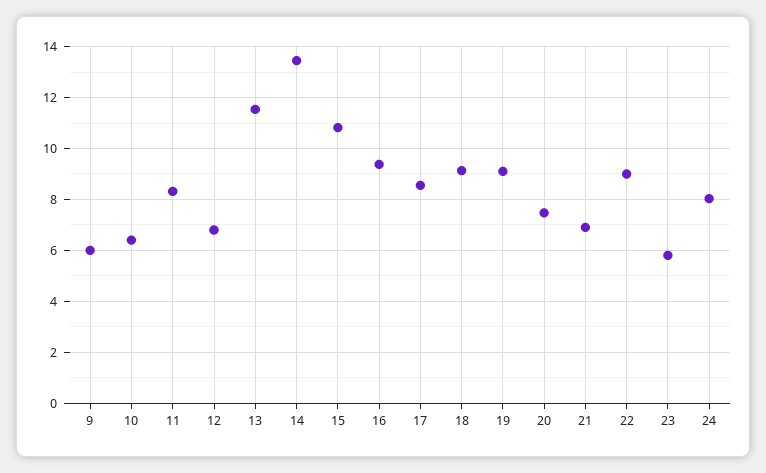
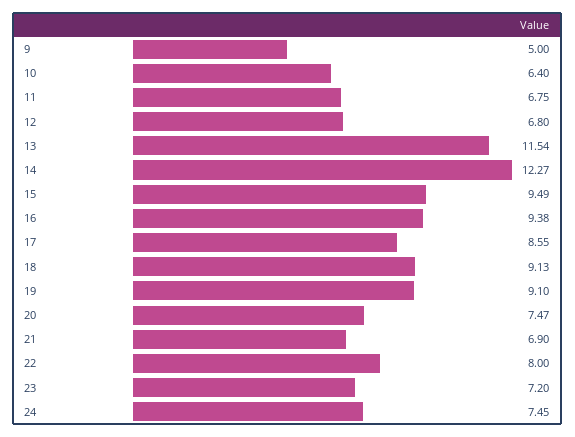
  {
-   "9": 6,
+   "9": 5,
    "10": 6.4,
-   "11": 8.25,
+   "11": 6.75,
    "12": 6.8,
    "13": 11.54,
-   "14": 13.5,
+   "14": 12.27,
-   "15": 10.75,
+   "15": 9.49,
    "16": 9.38,
    "17": 8.55,
    "18": 9.13,
    "19": 9.1,
    "20": 7.47,
    "21": 6.9,
-   "22": 9,
+   "22": 8,
-   "23": 5.75,
+   "23": 7.2,
-   "24": 8
+   "24": 7.45
  }

